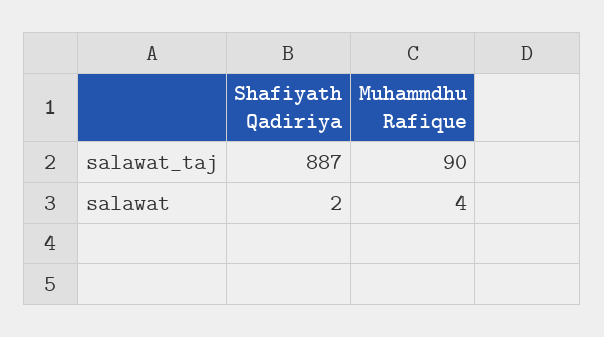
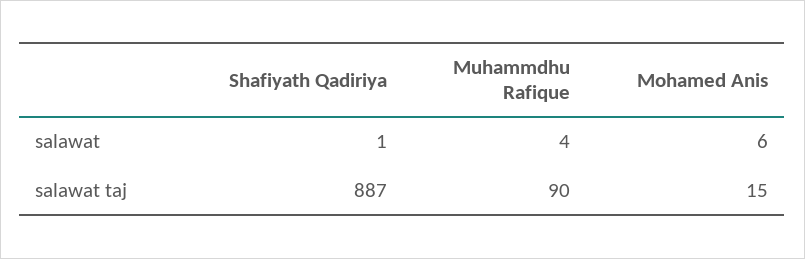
  {
    "Shafiyath Qadiriya": {
      "salawat_taj": 887,
-     "salawat": 2
+     "salawat": 1
    },
    "Muhammdhu Rafique": {
      "salawat_taj": 90,
      "salawat": 4
-   }
+   },
+   "Mohamed Anis": {
+     "salawat": 6,
+     "salawat_taj": 15
+   }
  }

